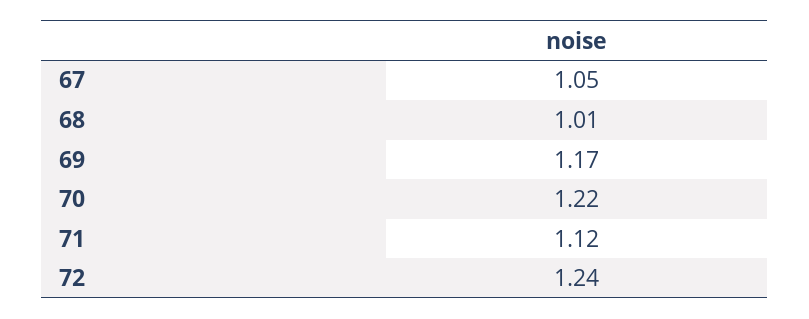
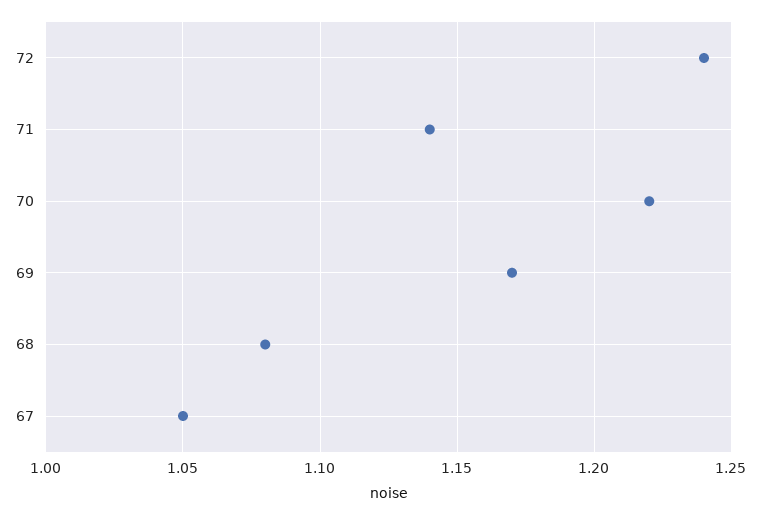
  {
    "67": 1.05,
-   "68": 1.01,
+   "68": 1.08,
    "69": 1.17,
    "70": 1.22,
-   "71": 1.12,
+   "71": 1.14,
    "72": 1.24
  }

